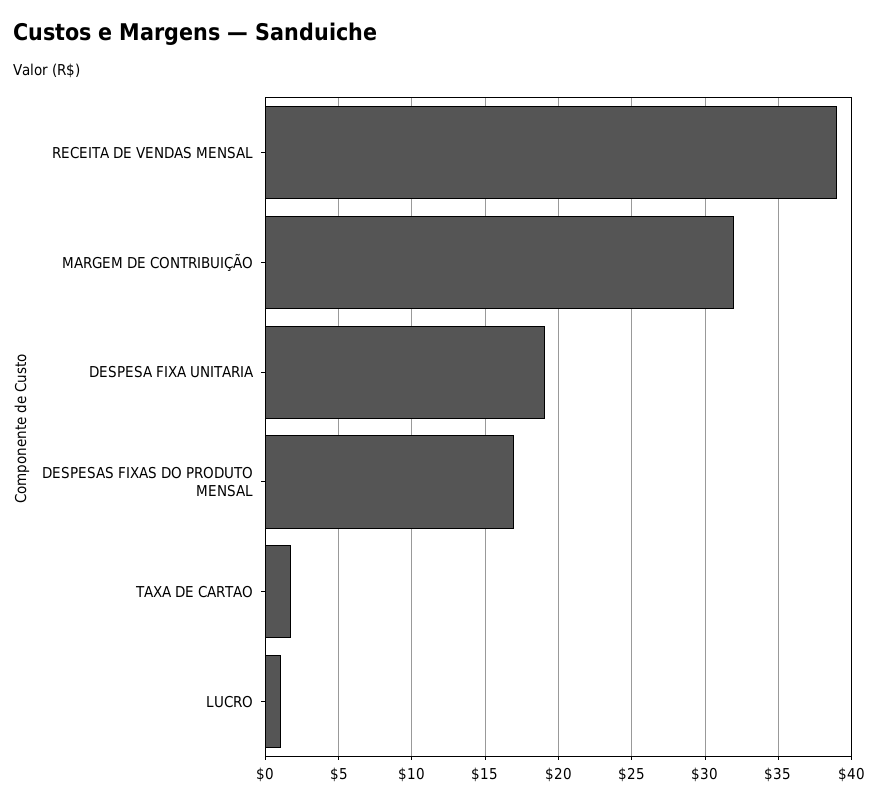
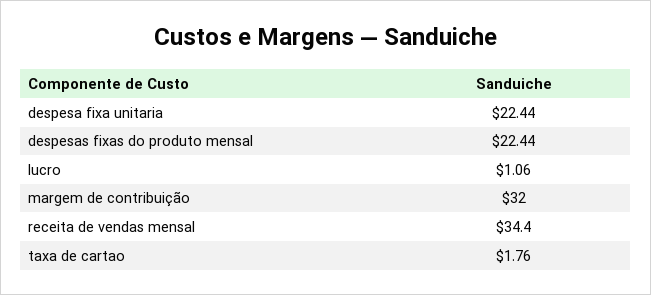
  {
-   "RECEITA DE VENDAS MENSAL": 39,
+   "RECEITA DE VENDAS MENSAL": 34.4,
    "MARGEM DE CONTRIBUIÇÃO": 32,
-   "DESPESA FIXA UNITARIA": 19,
+   "DESPESA FIXA UNITARIA": 22.44,
-   "DESPESAS FIXAS DO PRODUTO MENSAL": 17,
+   "DESPESAS FIXAS DO PRODUTO MENSAL": 22.44,
    "TAXA DE CARTAO": 1.76,
    "LUCRO": 1.06
  }

